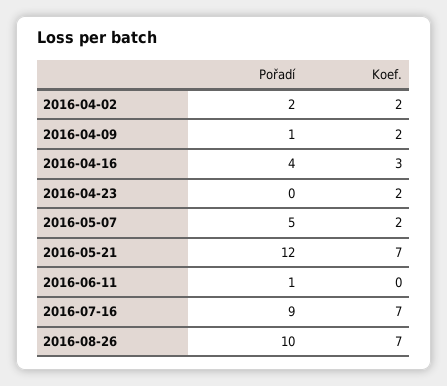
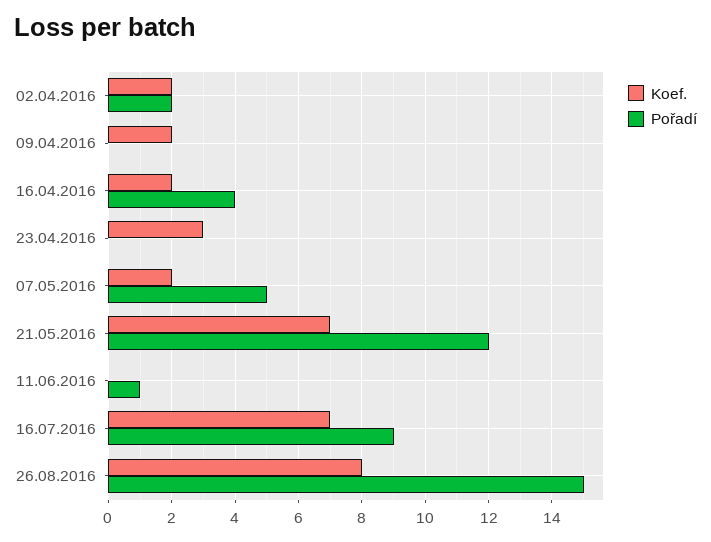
  {
    "Pořadí": {
      "2016-04-02": 2,
-     "2016-04-09": 1,
+     "2016-04-09": 0,
      "2016-04-16": 4,
      "2016-04-23": 0,
      "2016-05-07": 5,
      "2016-05-21": 12,
      "2016-06-11": 1,
      "2016-07-16": 9,
-     "2016-08-26": 10
+     "2016-08-26": 15
    },
    "Koef.": {
      "2016-04-02": 2,
      "2016-04-09": 2,
-     "2016-04-16": 3,
+     "2016-04-16": 2,
-     "2016-04-23": 2,
+     "2016-04-23": 3,
      "2016-05-07": 2,
      "2016-05-21": 7,
      "2016-06-11": 0,
      "2016-07-16": 7,
-     "2016-08-26": 7
+     "2016-08-26": 8
    }
  }

